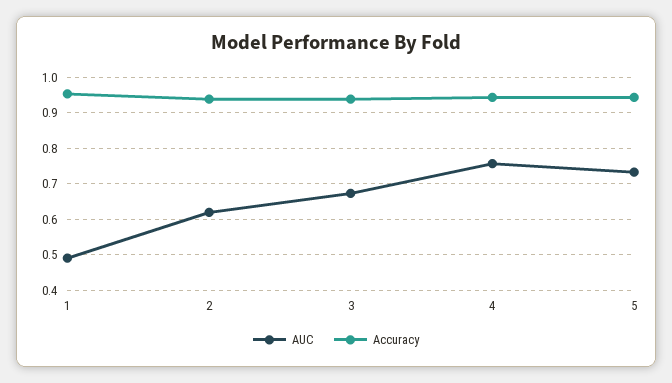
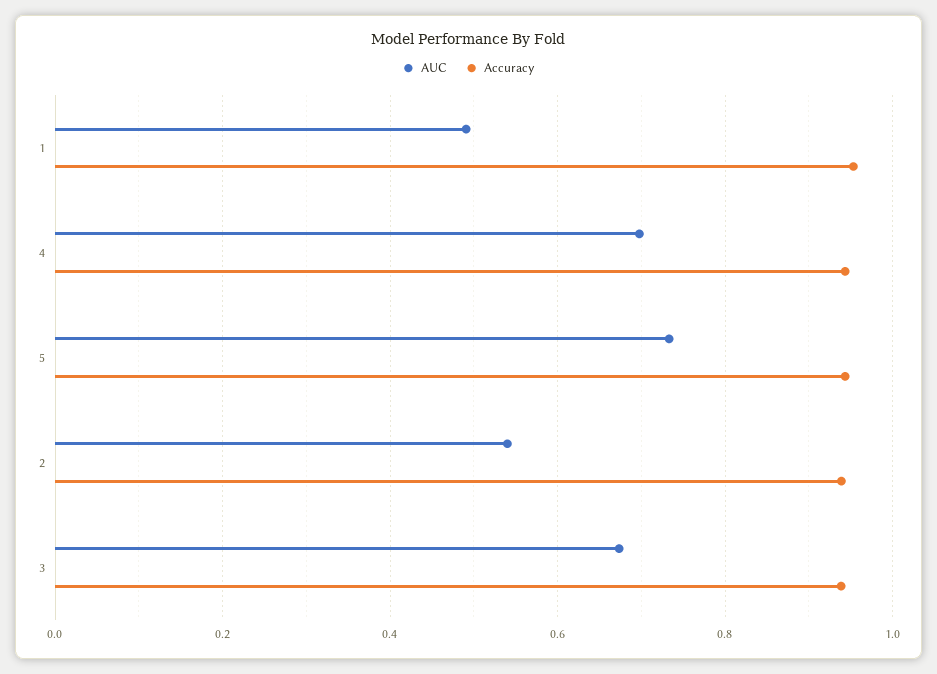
  {
    "AUC": {
      "1": 0.5,
-     "2": 0.62,
+     "2": 0.54,
      "3": 0.68,
-     "4": 0.76,
+     "4": 0.7,
      "5": 0.74
    },
    "Accuracy": {
      "1": 0.96,
      "2": 0.94,
      "3": 0.94,
      "4": 0.94,
      "5": 0.94
    }
  }

